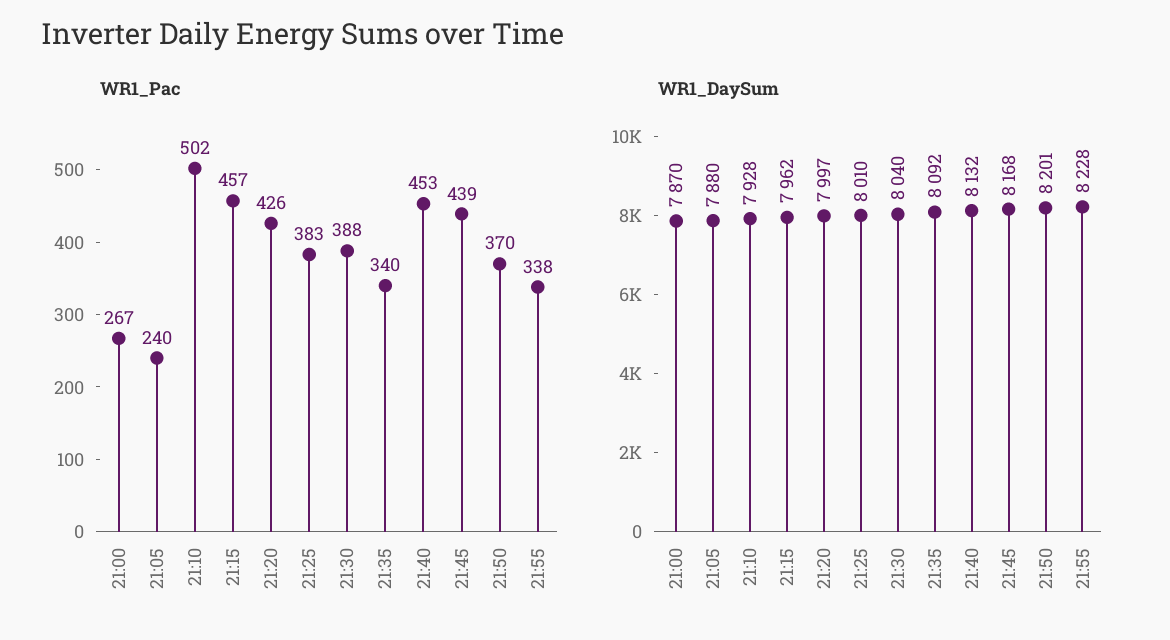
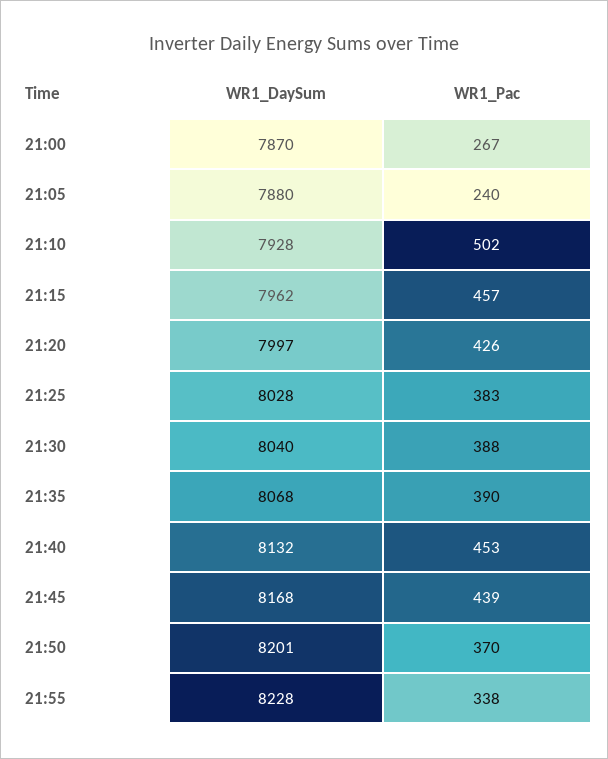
  {
    "WR1_Pac": {
      "21:00": 267,
      "21:05": 240,
      "21:10": 502,
      "21:15": 457,
      "21:20": 426,
      "21:25": 383,
      "21:30": 388,
-     "21:35": 340,
+     "21:35": 390,
      "21:40": 453,
      "21:45": 439,
      "21:50": 370,
      "21:55": 338
    },
    "WR1_DaySum": {
      "21:00": 7870,
      "21:05": 7880,
      "21:10": 7928,
      "21:15": 7962,
      "21:20": 7997,
-     "21:25": 8010,
+     "21:25": 8028,
      "21:30": 8040,
-     "21:35": 8092,
+     "21:35": 8068,
      "21:40": 8132,
      "21:45": 8168,
      "21:50": 8201,
      "21:55": 8228
    }
  }

